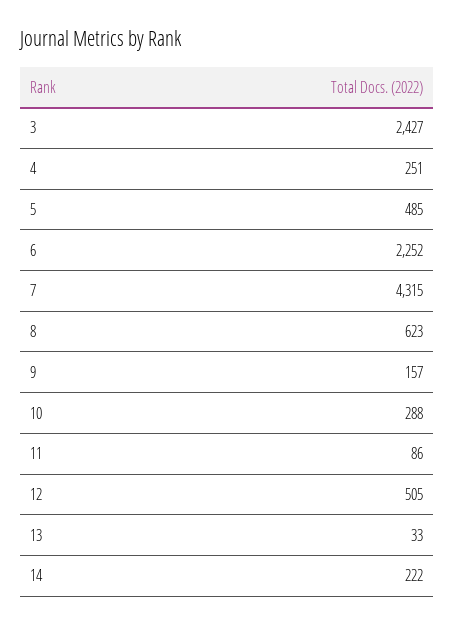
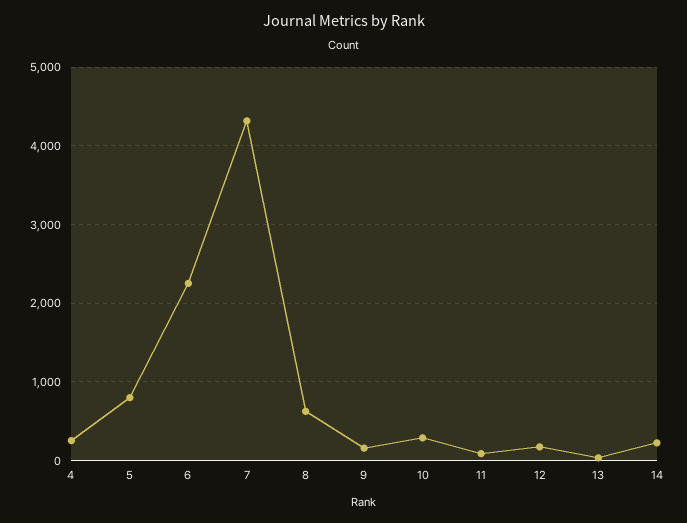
  {
-   "3": 2427,
    "4": 251,
-   "5": 485,
+   "5": 800,
    "6": 2252,
    "7": 4315,
    "8": 623,
    "9": 157,
    "10": 288,
    "11": 86,
-   "12": 505,
+   "12": 200,
    "13": 33,
    "14": 222
  }

